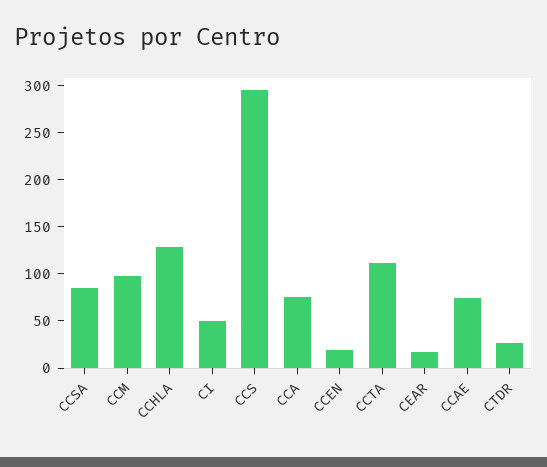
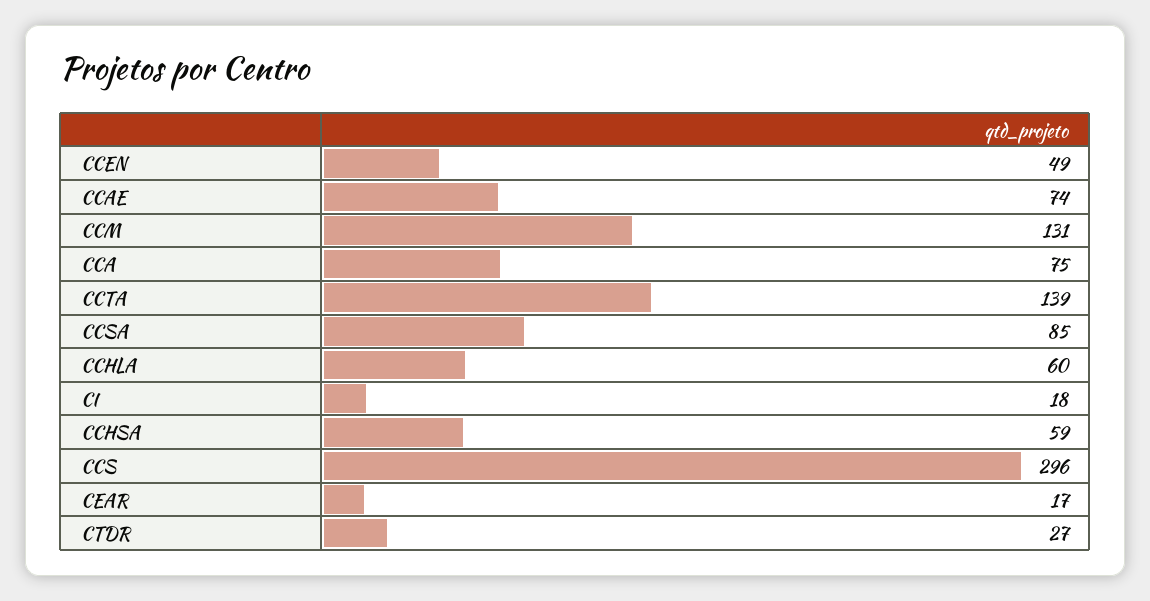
  {
    "CCSA": 85,
-   "CCM": 100,
+   "CCM": 131,
-   "CCHLA": 130,
+   "CCHLA": 60,
-   "CI": 50,
+   "CI": 18,
    "CCS": 296,
    "CCA": 75,
-   "CCEN": 20,
+   "CCEN": 49,
-   "CCTA": 110,
+   "CCTA": 139,
    "CEAR": 17,
    "CCAE": 74,
-   "CTDR": 27
+   "CTDR": 27,
+   "CCHSA": 59
  }

